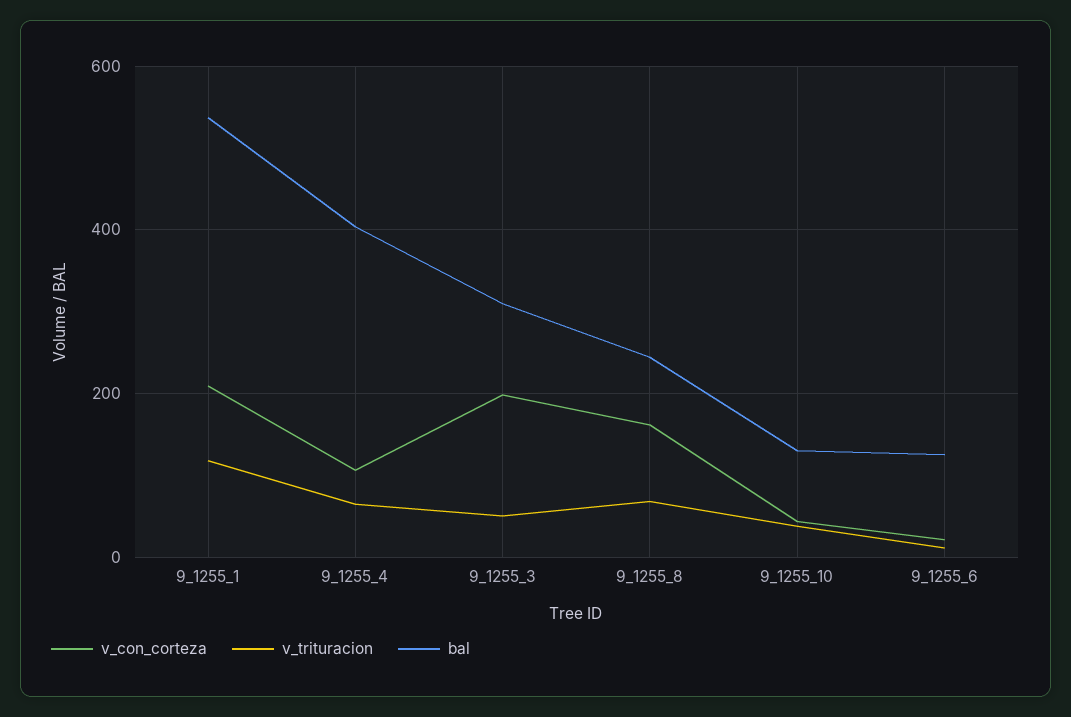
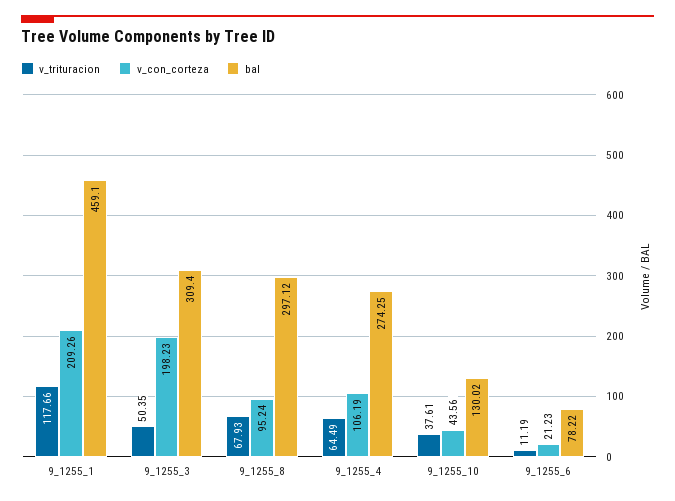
  {
    "v_con_corteza": {
      "9_1255_1": 209.26,
      "9_1255_4": 106.19,
      "9_1255_3": 198.23,
-     "9_1255_8": 160,
+     "9_1255_8": 95.24,
      "9_1255_10": 43.56,
      "9_1255_6": 21.23
    },
    "v_trituracion": {
      "9_1255_1": 117.66,
      "9_1255_4": 64.49,
      "9_1255_3": 50.35,
      "9_1255_8": 67.93,
      "9_1255_10": 37.61,
      "9_1255_6": 11.19
    },
    "bal": {
-     "9_1255_1": 540,
+     "9_1255_1": 459.1,
-     "9_1255_4": 400,
+     "9_1255_4": 274.25,
      "9_1255_3": 309.4,
-     "9_1255_8": 240,
+     "9_1255_8": 297.12,
      "9_1255_10": 130.02,
-     "9_1255_6": 120
+     "9_1255_6": 78.22
    }
  }

